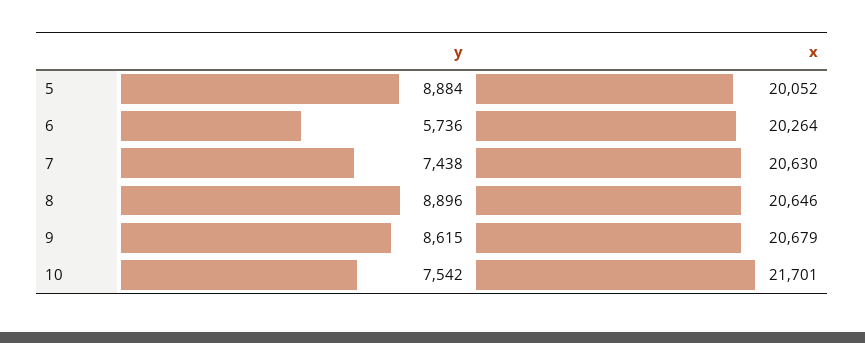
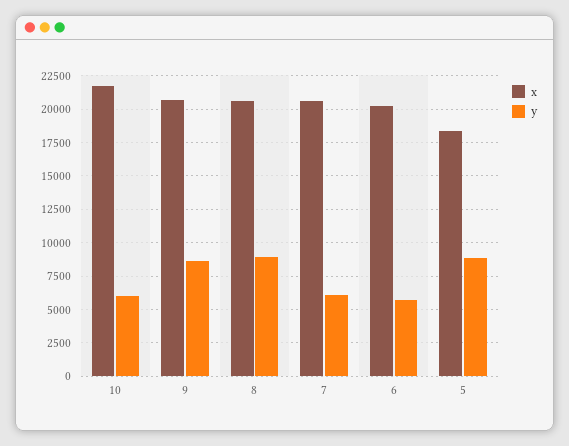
  {
    "y": {
      "5": 8884,
      "6": 5736,
-     "7": 7438,
+     "7": 6000,
      "8": 8896,
      "9": 8615,
-     "10": 7542
+     "10": 6000
    },
    "x": {
-     "5": 20052,
+     "5": 18500,
      "6": 20264,
      "7": 20630,
      "8": 20646,
      "9": 20679,
      "10": 21701
    }
  }

